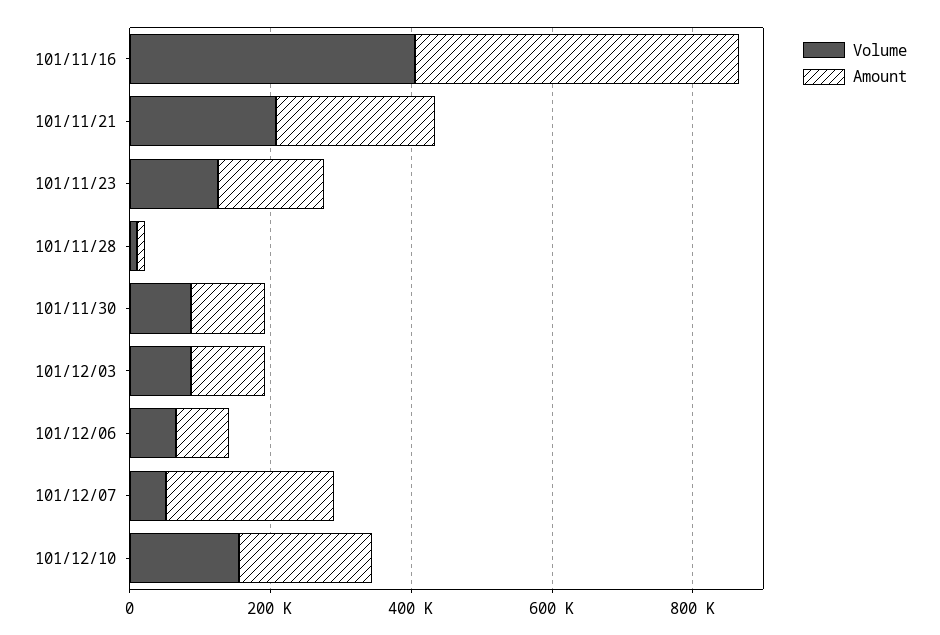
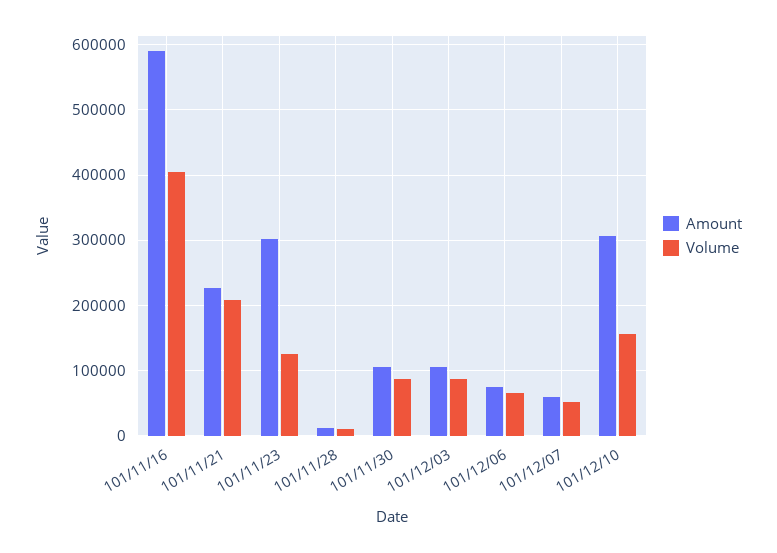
  {
    "Volume": {
      "101/11/16": 410000,
      "101/11/21": 210000,
      "101/11/23": 130000,
      "101/11/28": 10000,
      "101/11/30": 90000,
      "101/12/03": 90000,
      "101/12/06": 70000,
      "101/12/07": 50000,
      "101/12/10": 160000
    },
    "Amount": {
-     "101/11/16": 450000,
+     "101/11/16": 590000,
      "101/11/21": 230000,
-     "101/11/23": 150000,
+     "101/11/23": 300000,
      "101/11/28": 10000,
      "101/11/30": 110000,
      "101/12/03": 110000,
      "101/12/06": 70000,
-     "101/12/07": 250000,
+     "101/12/07": 60000,
-     "101/12/10": 200000
+     "101/12/10": 310000
    }
  }

